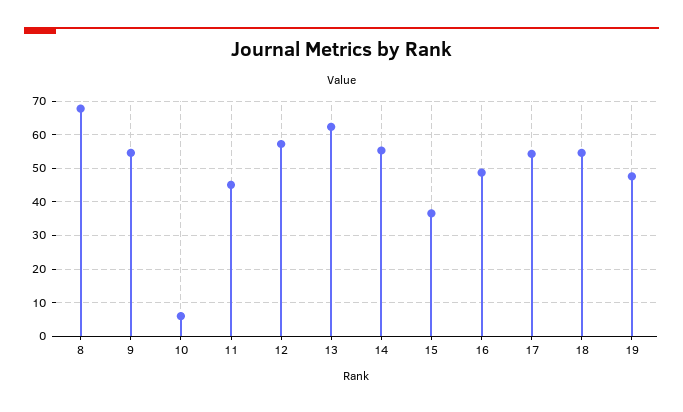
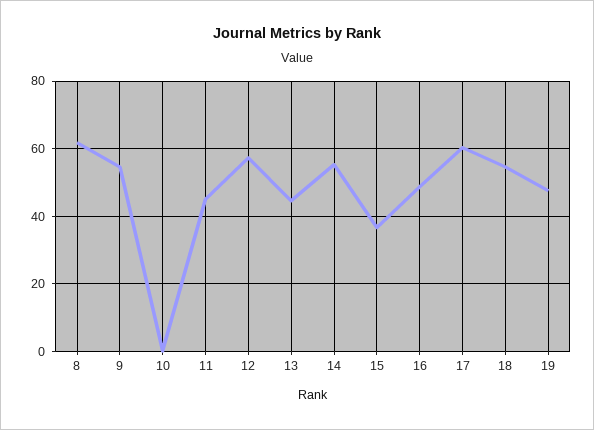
  {
-   "8": 68,
+   "8": 62,
    "9": 54,
-   "10": 6,
+   "10": 0,
    "11": 46,
    "12": 58,
-   "13": 62,
+   "13": 44,
    "14": 56,
    "15": 36,
    "16": 48,
-   "17": 54,
+   "17": 60,
    "18": 54,
    "19": 48
  }

